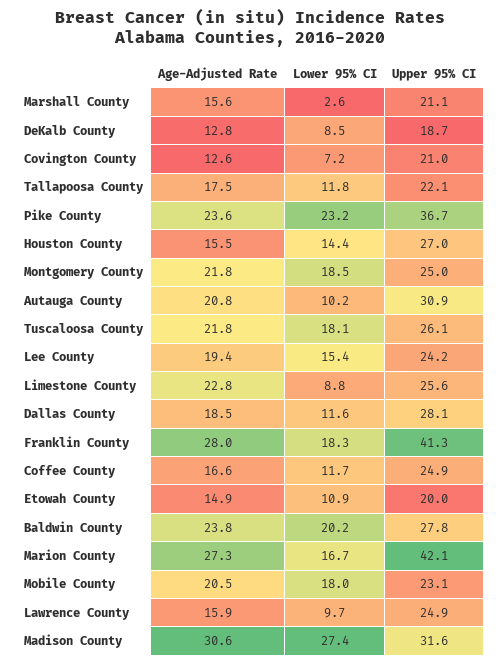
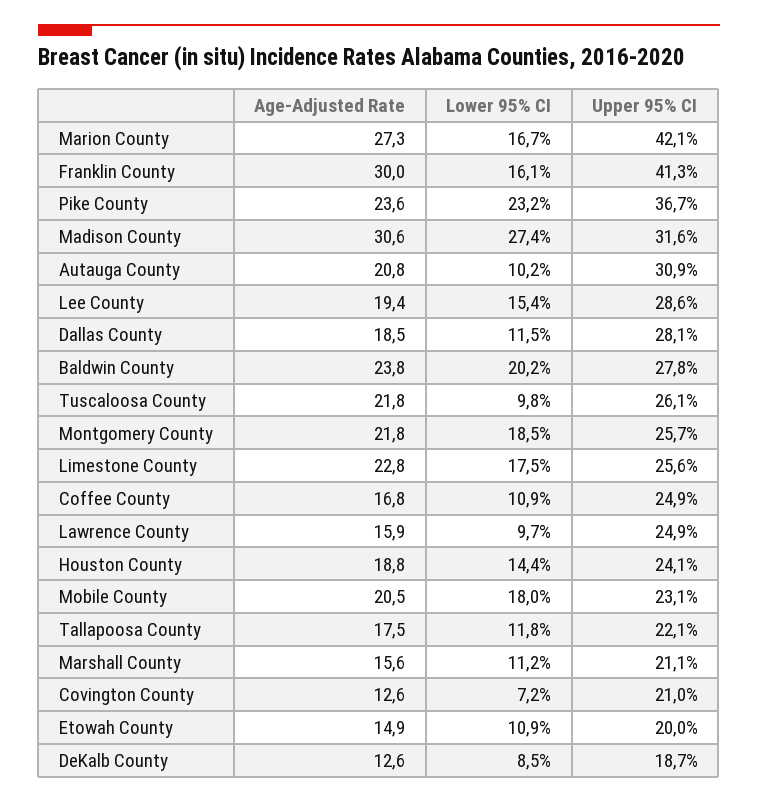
  {
    "Age-Adjusted Rate": {
      "Marshall County": 15.6,
-     "DeKalb County": 12.8,
+     "DeKalb County": 12.6,
      "Covington County": 12.6,
      "Tallapoosa County": 17.5,
      "Pike County": 23.6,
-     "Houston County": 15.5,
+     "Houston County": 18.8,
      "Montgomery County": 21.8,
      "Autauga County": 20.8,
      "Tuscaloosa County": 21.8,
      "Lee County": 19.4,
      "Limestone County": 22.8,
      "Dallas County": 18.5,
-     "Franklin County": 28,
+     "Franklin County": 30,
-     "Coffee County": 16.6,
+     "Coffee County": 16.8,
      "Etowah County": 14.9,
      "Baldwin County": 23.8,
      "Marion County": 27.3,
      "Mobile County": 20.5,
      "Lawrence County": 15.9,
      "Madison County": 30.6
    },
    "Lower 95% CI": {
-     "Marshall County": 2.6,
+     "Marshall County": 11.2,
      "DeKalb County": 8.5,
      "Covington County": 7.2,
      "Tallapoosa County": 11.8,
      "Pike County": 23.2,
      "Houston County": 14.4,
      "Montgomery County": 18.5,
      "Autauga County": 10.2,
-     "Tuscaloosa County": 18.1,
+     "Tuscaloosa County": 9.8,
      "Lee County": 15.4,
-     "Limestone County": 8.8,
+     "Limestone County": 17.5,
-     "Dallas County": 11.6,
+     "Dallas County": 11.5,
-     "Franklin County": 18.3,
+     "Franklin County": 16.1,
-     "Coffee County": 11.7,
+     "Coffee County": 10.9,
      "Etowah County": 10.9,
      "Baldwin County": 20.2,
      "Marion County": 16.7,
      "Mobile County": 18,
      "Lawrence County": 9.7,
      "Madison County": 27.4
    },
    "Upper 95% CI": {
      "Marshall County": 21.1,
      "DeKalb County": 18.7,
      "Covington County": 21,
      "Tallapoosa County": 22.1,
      "Pike County": 36.7,
-     "Houston County": 27,
+     "Houston County": 24.1,
-     "Montgomery County": 25,
+     "Montgomery County": 25.7,
      "Autauga County": 30.9,
      "Tuscaloosa County": 26.1,
-     "Lee County": 24.2,
+     "Lee County": 28.6,
      "Limestone County": 25.6,
      "Dallas County": 28.1,
      "Franklin County": 41.3,
      "Coffee County": 24.9,
      "Etowah County": 20,
      "Baldwin County": 27.8,
      "Marion County": 42.1,
      "Mobile County": 23.1,
      "Lawrence County": 24.9,
      "Madison County": 31.6
    }
  }

